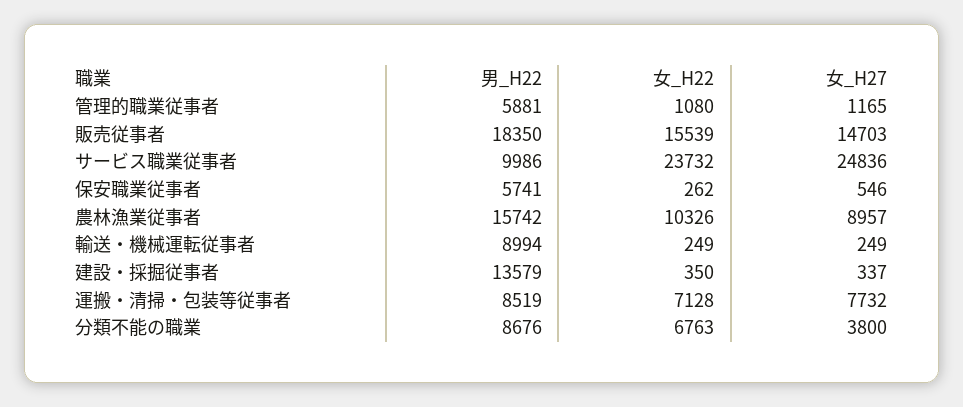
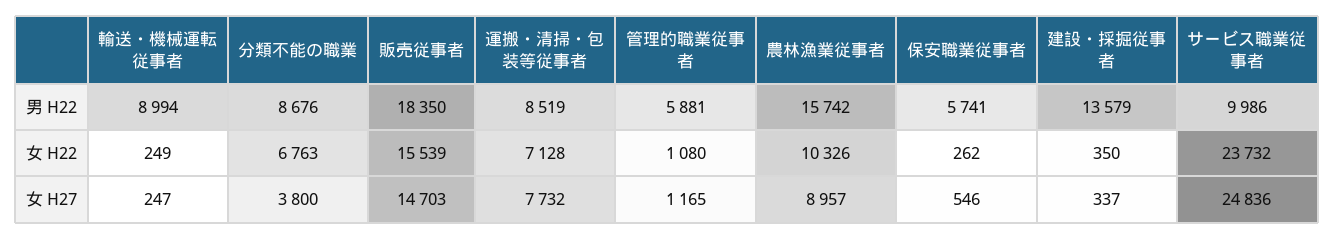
  {
    "男_H22": {
      "管理的職業従事者": 5881,
      "販売従事者": 18350,
      "サービス職業従事者": 9986,
      "保安職業従事者": 5741,
      "農林漁業従事者": 15742,
      "輸送・機械運転従事者": 8994,
      "建設・採掘従事者": 13579,
      "運搬・清掃・包装等従事者": 8519,
      "分類不能の職業": 8676
    },
    "女_H22": {
      "管理的職業従事者": 1080,
      "販売従事者": 15539,
      "サービス職業従事者": 23732,
      "保安職業従事者": 262,
      "農林漁業従事者": 10326,
      "輸送・機械運転従事者": 249,
      "建設・採掘従事者": 350,
      "運搬・清掃・包装等従事者": 7128,
      "分類不能の職業": 6763
    },
    "女_H27": {
      "管理的職業従事者": 1165,
      "販売従事者": 14703,
      "サービス職業従事者": 24836,
      "保安職業従事者": 546,
      "農林漁業従事者": 8957,
-     "輸送・機械運転従事者": 249,
+     "輸送・機械運転従事者": 247,
      "建設・採掘従事者": 337,
      "運搬・清掃・包装等従事者": 7732,
      "分類不能の職業": 3800
    }
  }

